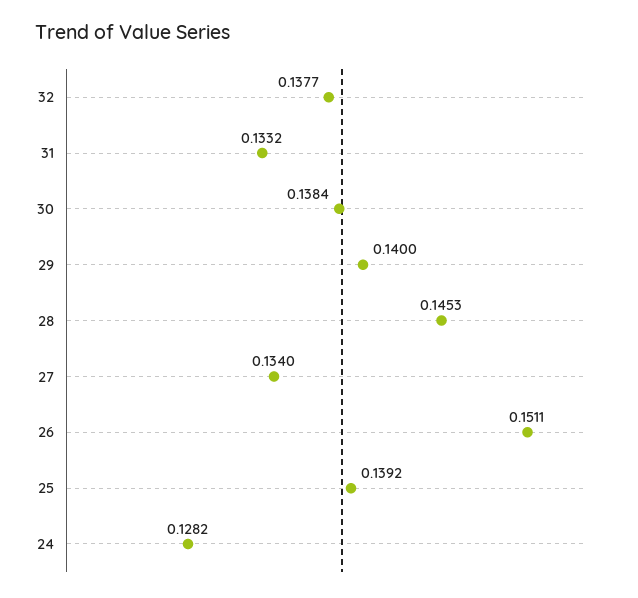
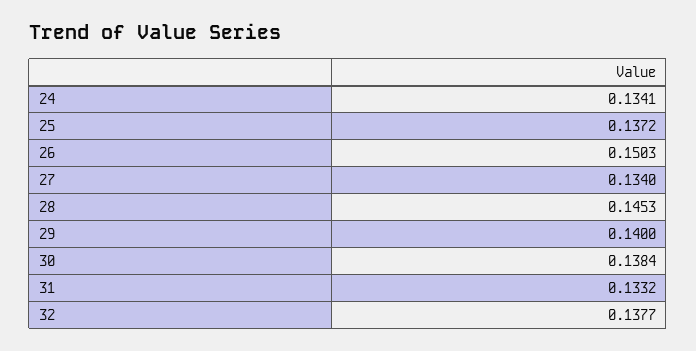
  {
    "32": 0.1377,
    "31": 0.1332,
    "30": 0.1384,
    "29": 0.14,
    "28": 0.1453,
    "27": 0.134,
-   "26": 0.1511,
+   "26": 0.1503,
-   "25": 0.1392,
+   "25": 0.1372,
-   "24": 0.1282
+   "24": 0.1341
  }

